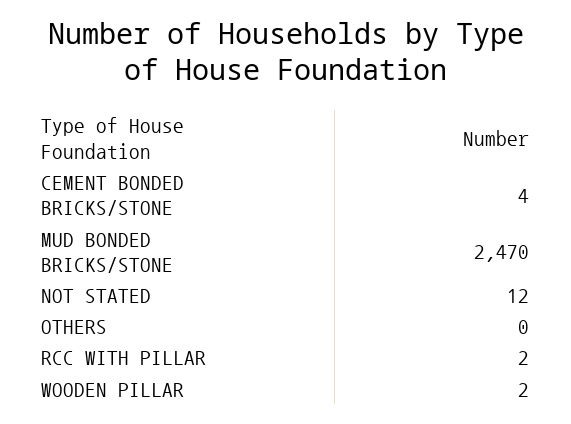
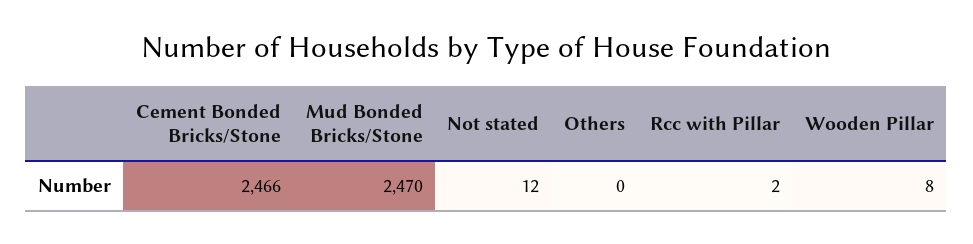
  {
-   "CEMENT BONDED BRICKS/STONE": 4,
+   "CEMENT BONDED BRICKS/STONE": 2466,
    "MUD BONDED BRICKS/STONE": 2470,
    "NOT STATED": 12,
    "OTHERS": 0,
    "RCC WITH PILLAR": 2,
-   "WOODEN PILLAR": 2
+   "WOODEN PILLAR": 8
  }

